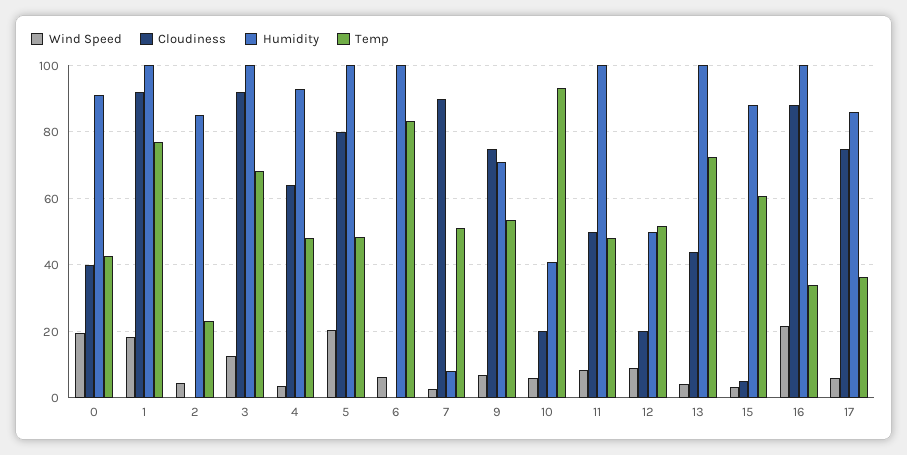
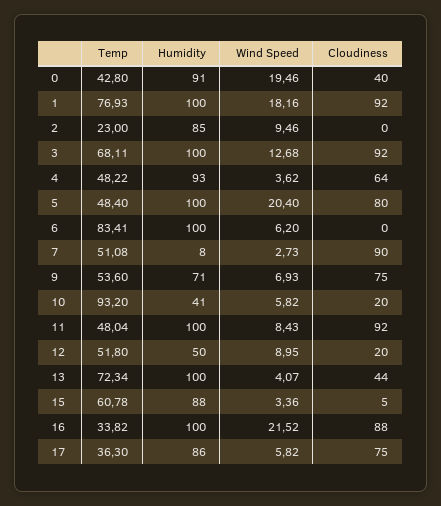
  {
    "Wind Speed": {
      "0": 19.46,
      "1": 18.16,
-     "2": 4,
+     "2": 9.46,
      "3": 12.68,
      "4": 3.62,
      "5": 20.4,
      "6": 6.2,
      "7": 2.73,
      "9": 6.93,
      "10": 5.82,
      "11": 8.43,
      "12": 8.95,
      "13": 4.07,
      "15": 3.36,
      "16": 21.52,
      "17": 5.82
    },
    "Cloudiness": {
      "0": 40,
      "1": 92,
      "2": 0,
      "3": 92,
      "4": 64,
      "5": 80,
      "6": 0,
      "7": 90,
      "9": 75,
      "10": 20,
-     "11": 50,
+     "11": 92,
      "12": 20,
      "13": 44,
      "15": 5,
      "16": 88,
      "17": 75
    },
    "Humidity": {
      "0": 91,
      "1": 100,
      "2": 85,
      "3": 100,
      "4": 93,
      "5": 100,
      "6": 100,
      "7": 8,
      "9": 71,
      "10": 41,
      "11": 100,
      "12": 50,
      "13": 100,
      "15": 88,
      "16": 100,
      "17": 86
    },
    "Temp": {
      "0": 42.8,
      "1": 76.93,
      "2": 23,
      "3": 68.11,
      "4": 48.22,
      "5": 48.4,
      "6": 83.41,
      "7": 51.08,
      "9": 53.6,
      "10": 93.2,
      "11": 48.04,
      "12": 51.8,
      "13": 72.34,
      "15": 60.78,
      "16": 33.82,
      "17": 36.3
    }
  }

